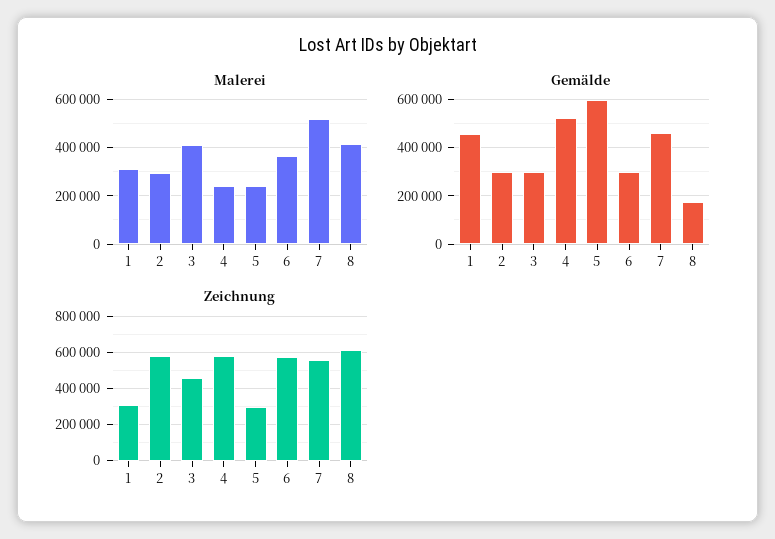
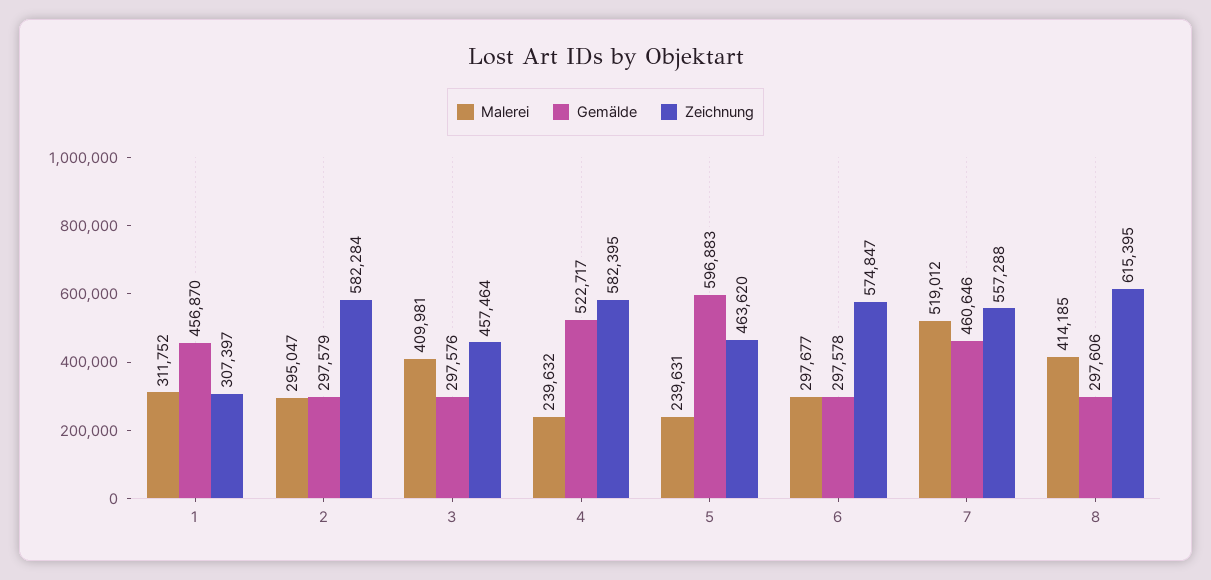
  {
    "Malerei": {
      "1": 311752,
      "2": 295047,
      "3": 409981,
      "4": 239632,
      "5": 239631,
-     "6": 375000,
+     "6": 297677,
      "7": 519012,
      "8": 414185
    },
    "Gemälde": {
      "1": 456870,
      "2": 297579,
      "3": 297576,
      "4": 522717,
      "5": 596883,
      "6": 297578,
      "7": 460646,
-     "8": 175000
+     "8": 297606
    },
    "Zeichnung": {
      "1": 307397,
      "2": 582284,
      "3": 457464,
      "4": 582395,
-     "5": 300000,
+     "5": 463620,
      "6": 574847,
      "7": 557288,
      "8": 615395
    }
  }

